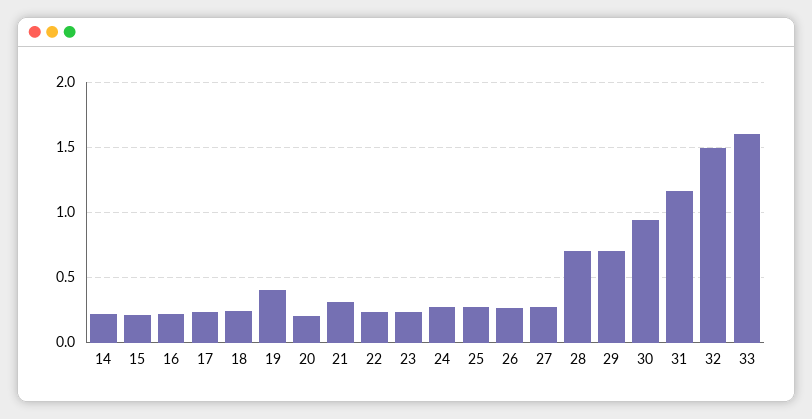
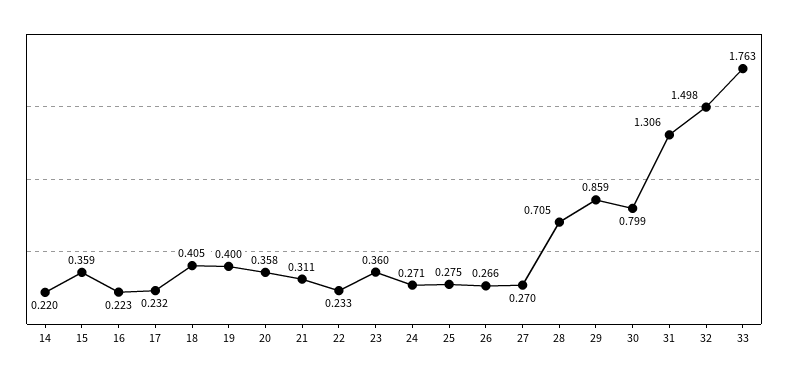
  {
    "14": 0.22,
-   "15": 0.2,
+   "15": 0.359,
    "16": 0.223,
    "17": 0.232,
-   "18": 0.25,
+   "18": 0.405,
    "19": 0.4,
-   "20": 0.2,
+   "20": 0.358,
    "21": 0.311,
    "22": 0.233,
-   "23": 0.25,
+   "23": 0.36,
    "24": 0.271,
    "25": 0.275,
    "26": 0.266,
    "27": 0.27,
    "28": 0.705,
-   "29": 0.7,
+   "29": 0.859,
-   "30": 0.95,
+   "30": 0.799,
-   "31": 1.15,
+   "31": 1.306,
    "32": 1.498,
-   "33": 1.6
+   "33": 1.763
  }

